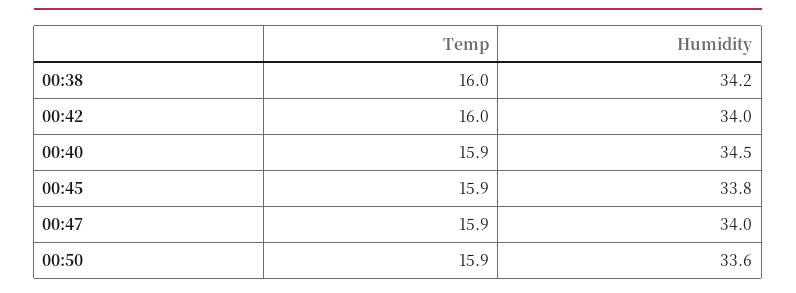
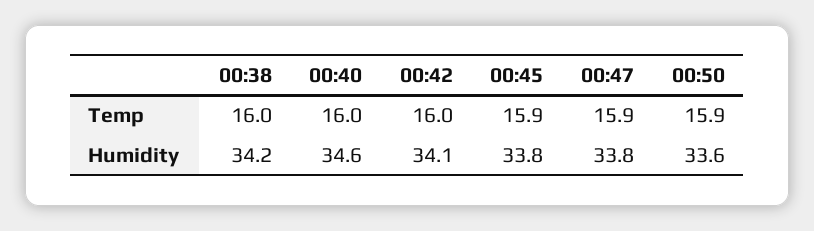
  {
    "Temp": {
      "00:38": 16,
      "00:42": 16,
-     "00:40": 15.9,
+     "00:40": 16,
      "00:45": 15.9,
      "00:47": 15.9,
      "00:50": 15.9
    },
    "Humidity": {
      "00:38": 34.2,
-     "00:42": 34,
+     "00:42": 34.1,
-     "00:40": 34.5,
+     "00:40": 34.6,
      "00:45": 33.8,
-     "00:47": 34,
+     "00:47": 33.8,
      "00:50": 33.6
    }
  }

